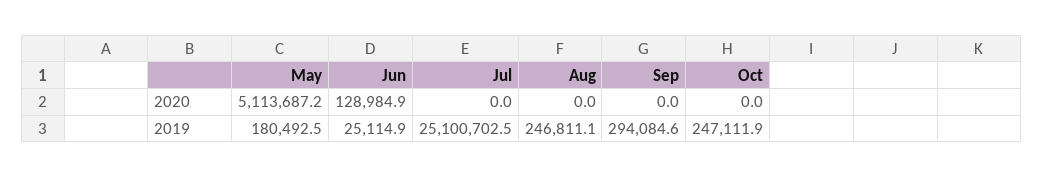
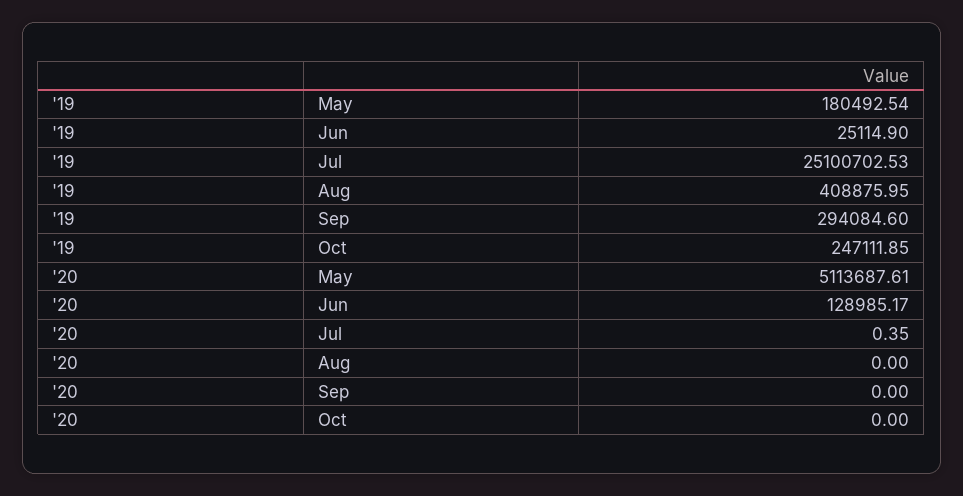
  {
    "May": {
-     "2020": 5113687.2,
+     "2020": 5113687.61,
      "2019": 180492.54
    },
    "Jun": {
-     "2020": 128984.9,
+     "2020": 128985.17,
      "2019": 25114.9
    },
    "Jul": {
-     "2020": 0,
+     "2020": 0.35,
      "2019": 25100702.53
    },
    "Aug": {
      "2020": 0,
-     "2019": 246811.1
+     "2019": 408875.95
    },
    "Sep": {
      "2020": 0,
      "2019": 294084.6
    },
    "Oct": {
      "2020": 0,
      "2019": 247111.85
    }
  }

